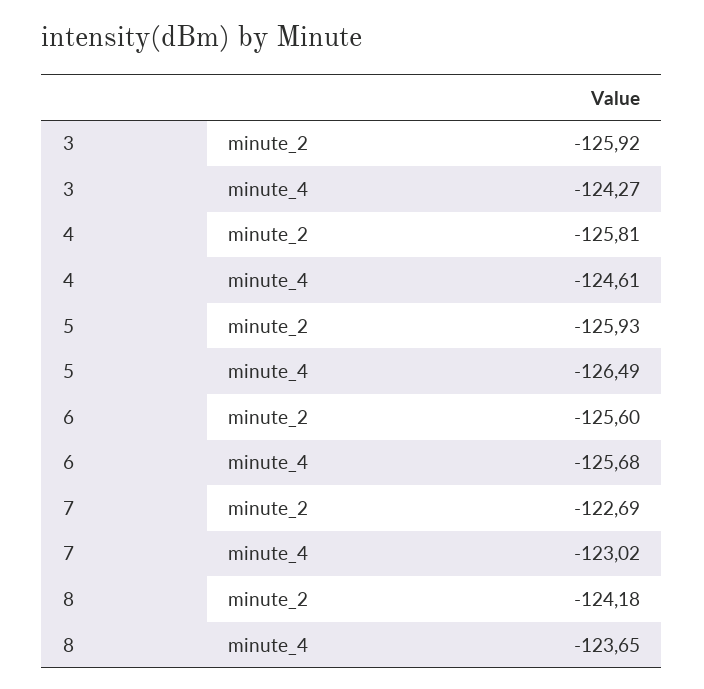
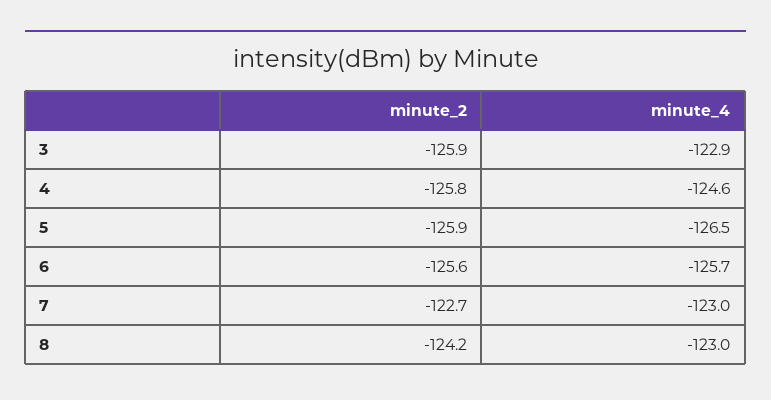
  {
    "3": {
      "minute_2": -125.92,
-     "minute_4": -124.27
+     "minute_4": -122.9
    },
    "4": {
      "minute_2": -125.81,
      "minute_4": -124.61
    },
    "5": {
      "minute_2": -125.93,
      "minute_4": -126.49
    },
    "6": {
      "minute_2": -125.6,
      "minute_4": -125.68
    },
    "7": {
      "minute_2": -122.69,
      "minute_4": -123.02
    },
    "8": {
      "minute_2": -124.18,
-     "minute_4": -123.65
+     "minute_4": -123
    }
  }

